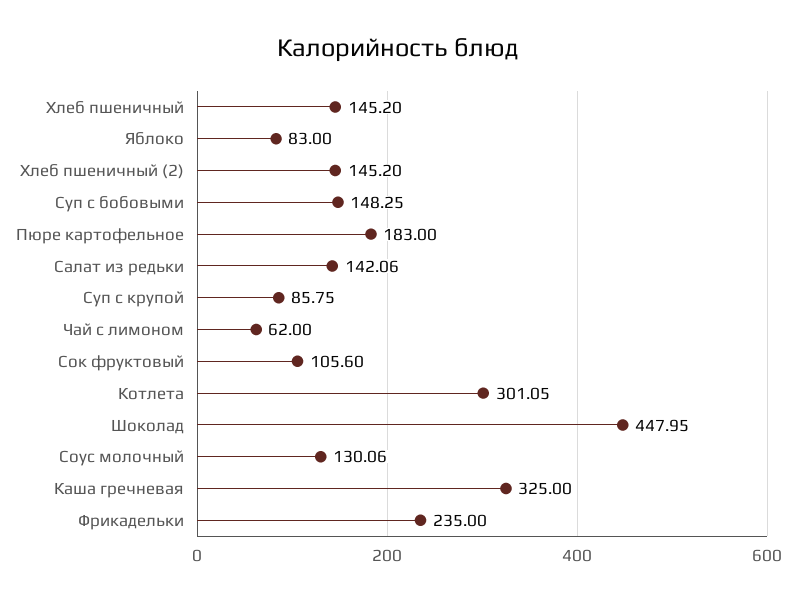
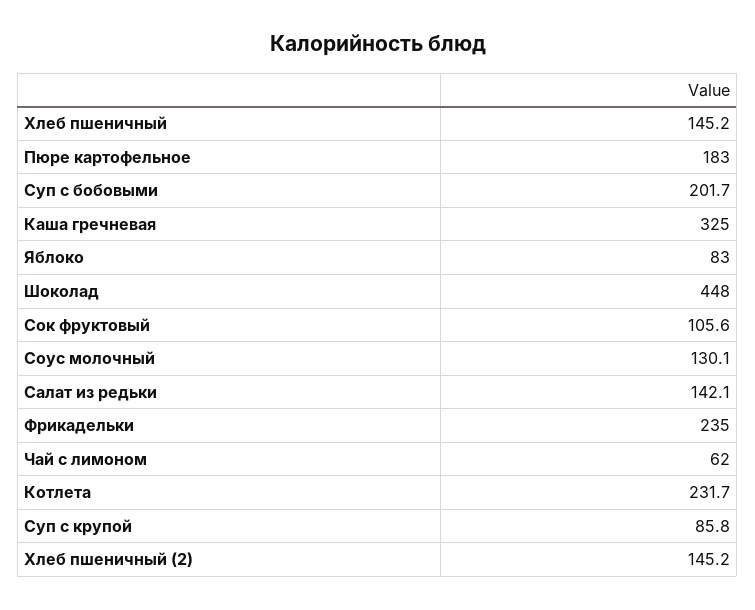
  {
    "Хлеб пшеничный": 145.2,
    "Яблоко": 83,
    "Хлеб пшеничный (2)": 145.2,
-   "Суп с бобовыми": 148.25,
+   "Суп с бобовыми": 201.7,
    "Пюре картофельное": 183,
    "Салат из редьки": 142.06,
    "Суп с крупой": 85.75,
    "Чай с лимоном": 62,
    "Сок фруктовый": 105.6,
-   "Котлета": 301.05,
+   "Котлета": 231.7,
    "Шоколад": 447.95,
    "Соус молочный": 130.06,
    "Каша гречневая": 325,
    "Фрикадельки": 235
  }

